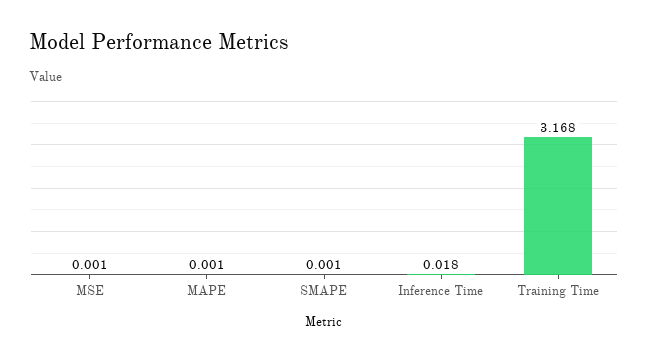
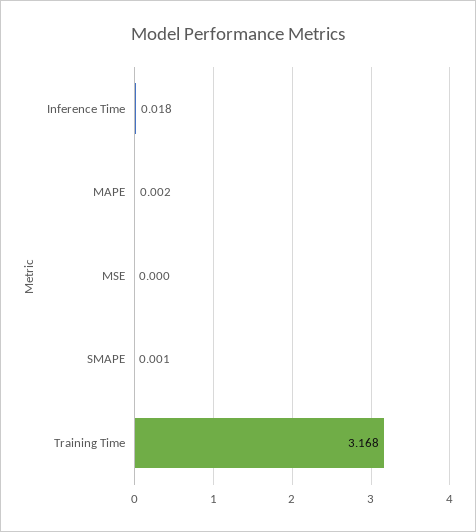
  {
-   "MSE": 0.001,
+   "MSE": 0,
-   "MAPE": 0.001,
+   "MAPE": 0.002,
    "SMAPE": 0.001,
    "Inference Time": 0.018,
    "Training Time": 3.168
  }

